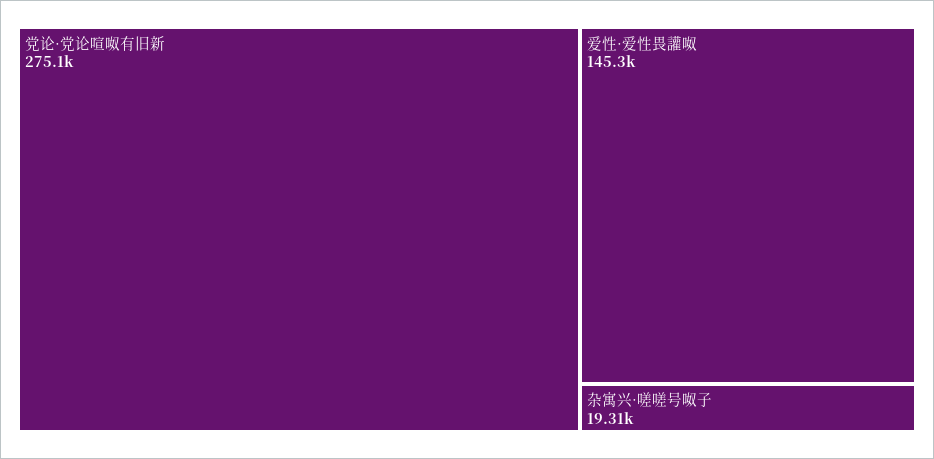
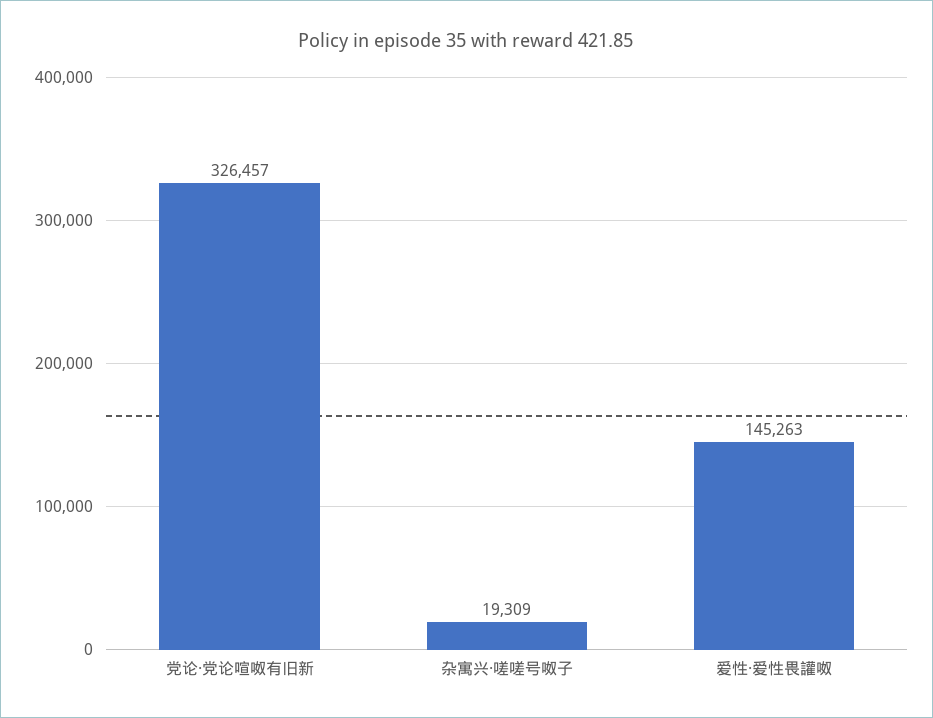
  {
-   "党论·党论喧呶有旧新": 275100,
+   "党论·党论喧呶有旧新": 326457,
    "爱性·爱性畏讙呶": 145263,
    "杂寓兴·嗟嗟号呶子": 19309
  }

